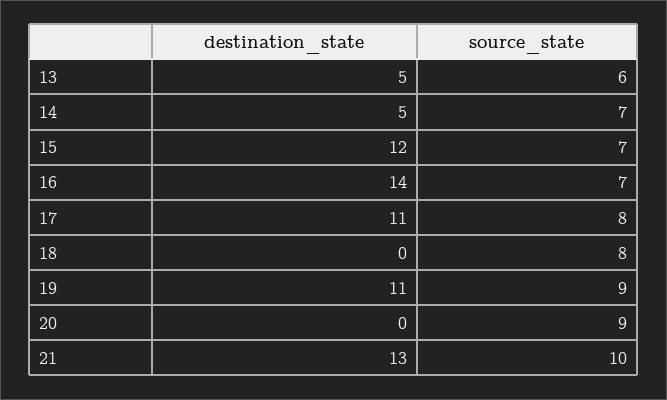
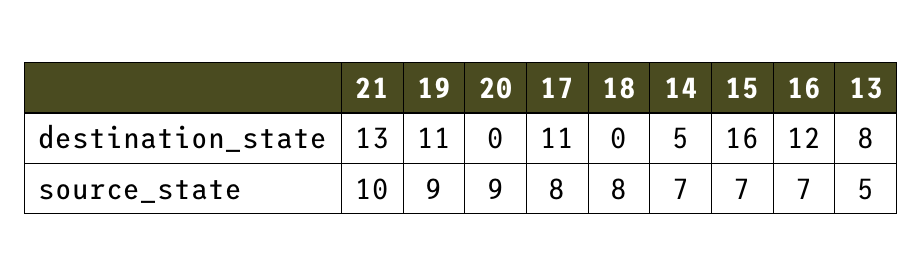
  {
    "destination_state": {
-     "13": 5,
+     "13": 8,
      "14": 5,
-     "15": 12,
+     "15": 16,
-     "16": 14,
+     "16": 12,
      "17": 11,
      "18": 0,
      "19": 11,
      "20": 0,
      "21": 13
    },
    "source_state": {
-     "13": 6,
+     "13": 5,
      "14": 7,
      "15": 7,
      "16": 7,
      "17": 8,
      "18": 8,
      "19": 9,
      "20": 9,
      "21": 10
    }
  }

